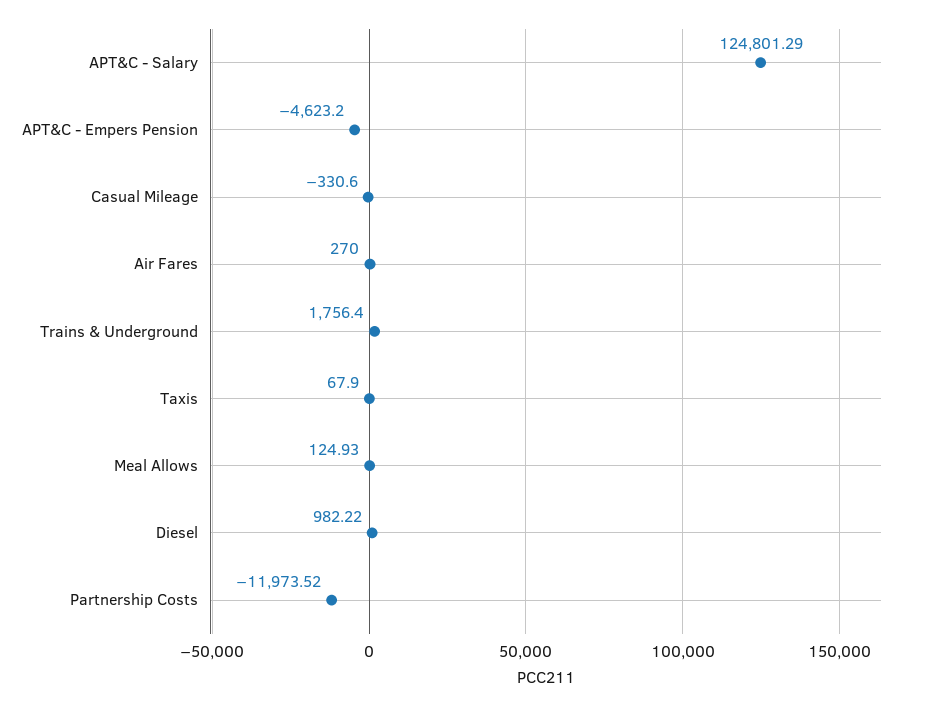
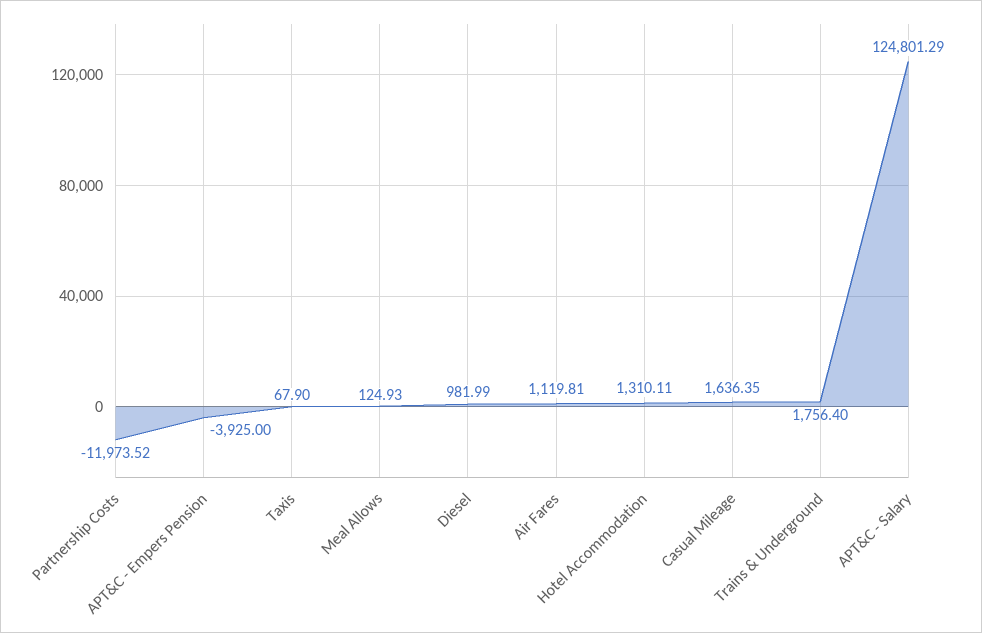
  {
    "APT&C - Salary": 124801.29,
-   "APT&C - Empers Pension": -4623.2,
+   "APT&C - Empers Pension": -3925,
-   "Casual Mileage": -330.6,
+   "Casual Mileage": 1636.35,
-   "Air Fares": 270,
+   "Air Fares": 1119.81,
    "Trains & Underground": 1756.4,
    "Taxis": 67.9,
    "Meal Allows": 124.93,
-   "Diesel": 982.22,
+   "Diesel": 981.99,
-   "Partnership Costs": -11973.52
+   "Partnership Costs": -11973.52,
+   "Hotel Accommodation": 1310.11
  }

